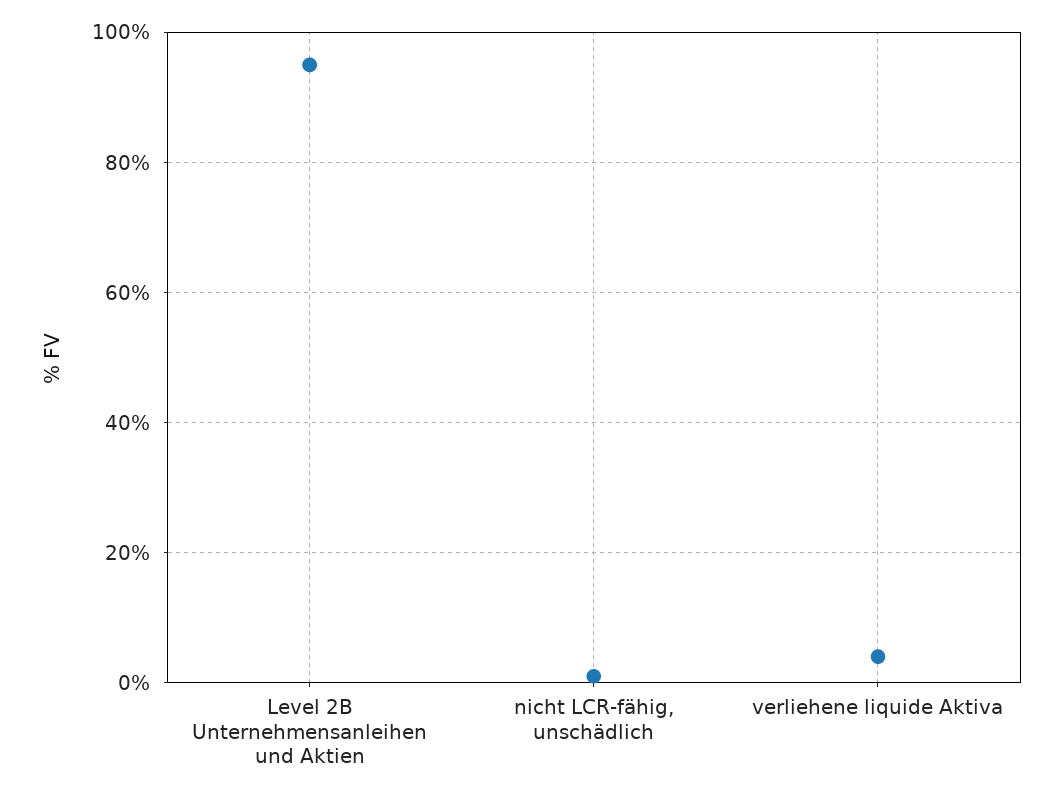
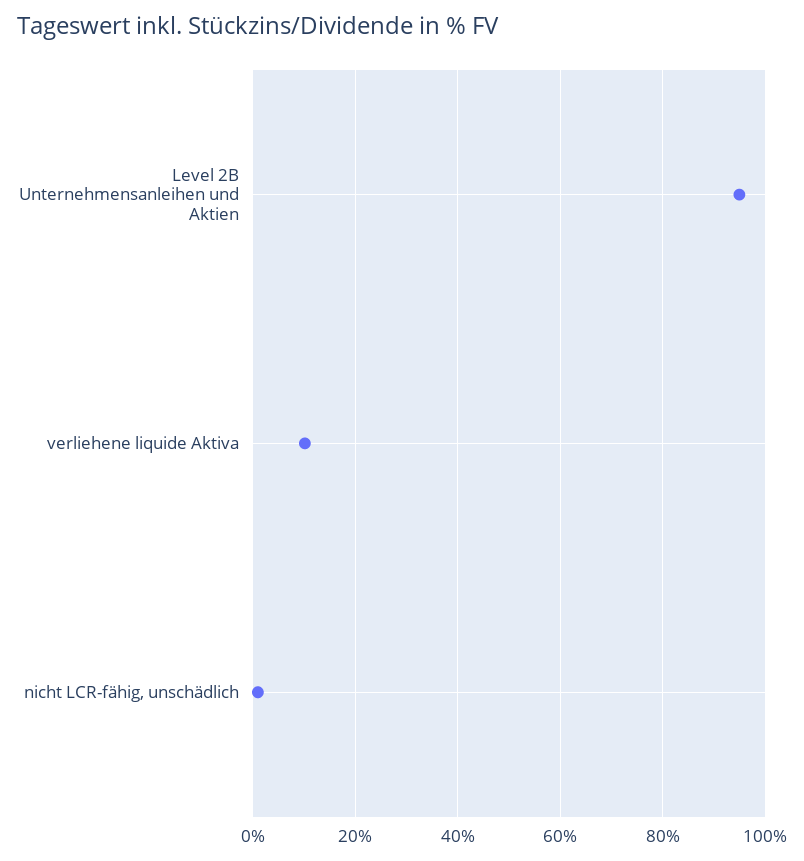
  {
    "Level 2B Unternehmensanleihen und Aktien": 94,
    "nicht LCR-fähig, unschädlich": 0,
-   "verliehene liquide Aktiva": 4
+   "verliehene liquide Aktiva": 10
  }

